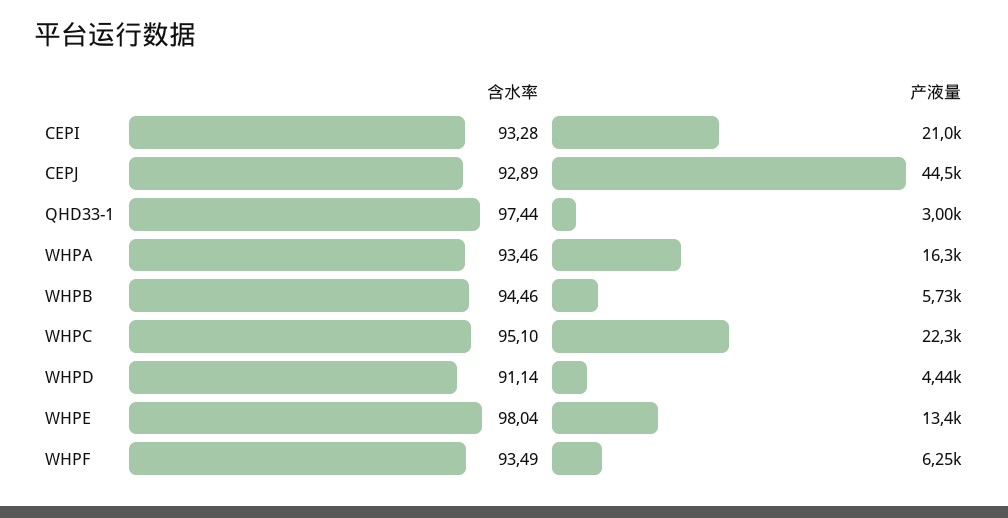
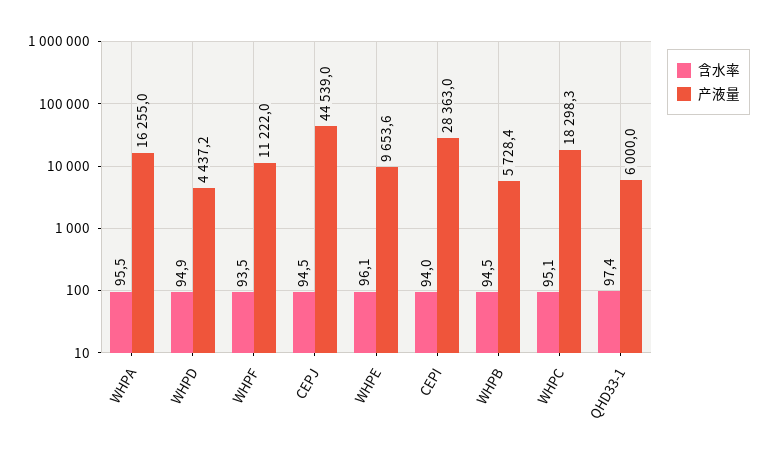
  {
    "含水率": {
-     "CEPI": 93.28,
+     "CEPI": 94,
-     "CEPJ": 92.89,
+     "CEPJ": 94.5,
      "QHD33-1": 97.44,
-     "WHPA": 93.46,
+     "WHPA": 95.5,
      "WHPB": 94.46,
      "WHPC": 95.1,
-     "WHPD": 91.14,
+     "WHPD": 94.9,
-     "WHPE": 98.04,
+     "WHPE": 96.1,
      "WHPF": 93.49
    },
    "产液量": {
-     "CEPI": 21000,
+     "CEPI": 28363,
      "CEPJ": 44539,
-     "QHD33-1": 3000,
+     "QHD33-1": 6000,
      "WHPA": 16255,
      "WHPB": 5728.4,
-     "WHPC": 22300,
+     "WHPC": 18298.3,
      "WHPD": 4437.2,
-     "WHPE": 13400,
+     "WHPE": 9653.6,
-     "WHPF": 6250
+     "WHPF": 11222
    }
  }

